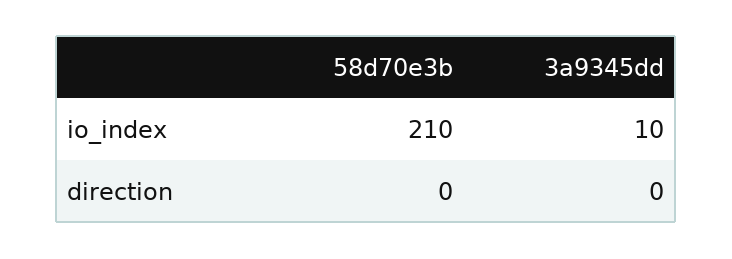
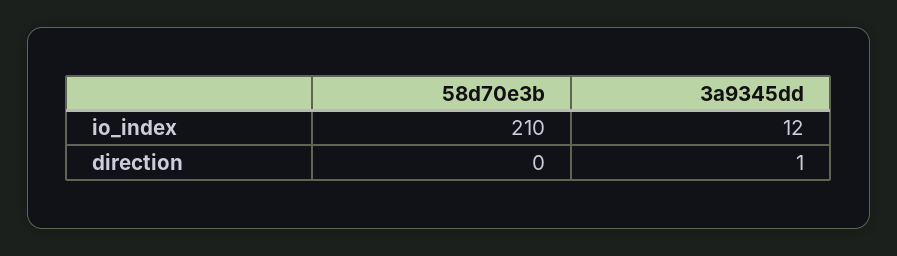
  {
    "58d70e3b": {
      "io_index": 210,
      "direction": 0
    },
    "3a9345dd": {
-     "io_index": 10,
+     "io_index": 12,
-     "direction": 0
+     "direction": 1
    }
  }

